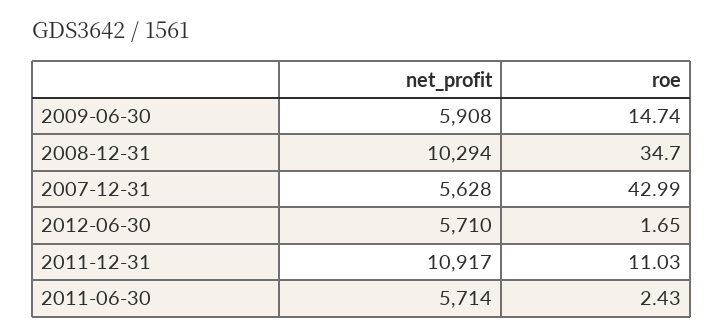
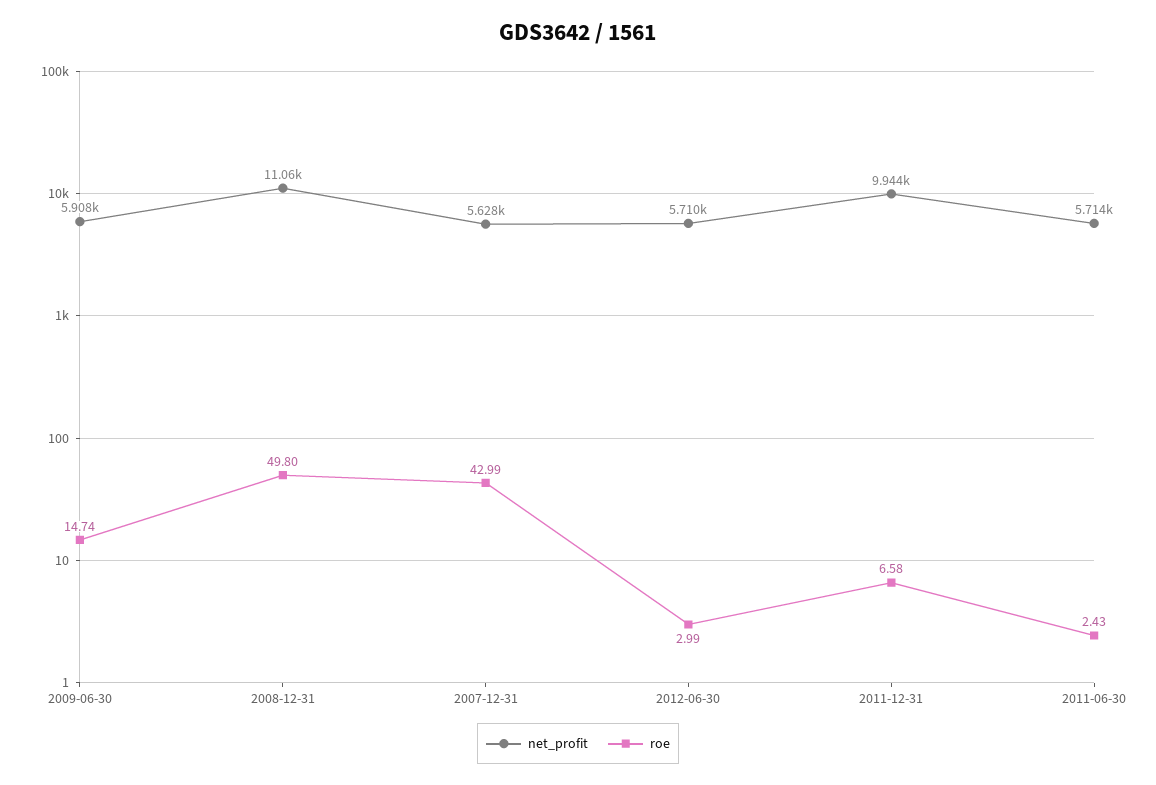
  {
    "net_profit": {
      "2009-06-30": 5908,
-     "2008-12-31": 10294,
+     "2008-12-31": 11060,
      "2007-12-31": 5628,
      "2012-06-30": 5710,
-     "2011-12-31": 10917,
+     "2011-12-31": 9944,
      "2011-06-30": 5714
    },
    "roe": {
      "2009-06-30": 14.74,
-     "2008-12-31": 34.7,
+     "2008-12-31": 49.8,
      "2007-12-31": 42.99,
-     "2012-06-30": 1.65,
+     "2012-06-30": 2.99,
-     "2011-12-31": 11.03,
+     "2011-12-31": 6.58,
      "2011-06-30": 2.43
    }
  }

